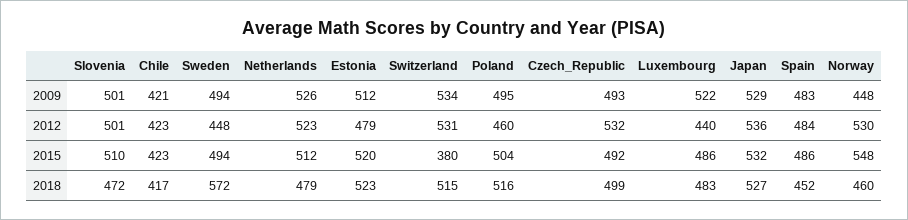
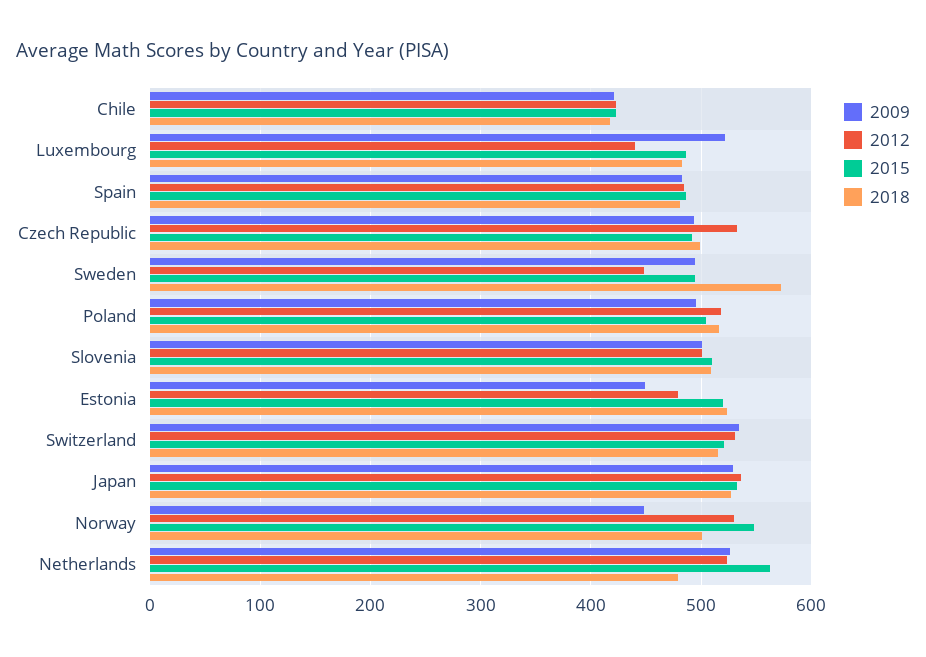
  {
    "2009": {
      "Slovenia": 501,
      "Chile": 421,
      "Sweden": 494,
      "Netherlands": 526,
-     "Estonia": 512,
+     "Estonia": 450,
      "Switzerland": 534,
      "Poland": 495,
      "Czech_Republic": 493,
      "Luxembourg": 522,
      "Japan": 529,
      "Spain": 483,
      "Norway": 448
    },
    "2012": {
      "Slovenia": 501,
      "Chile": 423,
      "Sweden": 448,
      "Netherlands": 523,
      "Estonia": 479,
      "Switzerland": 531,
-     "Poland": 460,
+     "Poland": 520,
      "Czech_Republic": 532,
      "Luxembourg": 440,
      "Japan": 536,
      "Spain": 484,
      "Norway": 530
    },
    "2015": {
      "Slovenia": 510,
      "Chile": 423,
      "Sweden": 494,
-     "Netherlands": 512,
+     "Netherlands": 560,
      "Estonia": 520,
-     "Switzerland": 380,
+     "Switzerland": 520,
      "Poland": 504,
      "Czech_Republic": 492,
      "Luxembourg": 486,
      "Japan": 532,
      "Spain": 486,
      "Norway": 548
    },
    "2018": {
-     "Slovenia": 472,
+     "Slovenia": 510,
      "Chile": 417,
      "Sweden": 572,
      "Netherlands": 479,
      "Estonia": 523,
      "Switzerland": 515,
      "Poland": 516,
      "Czech_Republic": 499,
      "Luxembourg": 483,
      "Japan": 527,
-     "Spain": 452,
+     "Spain": 480,
-     "Norway": 460
+     "Norway": 500
    }
  }

